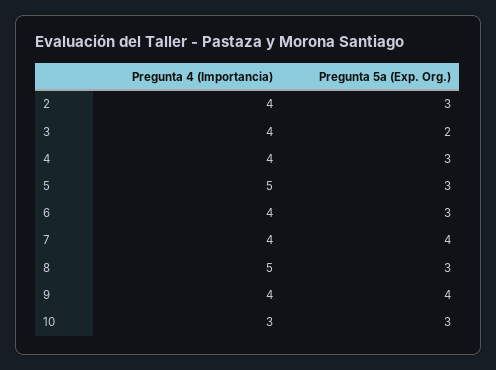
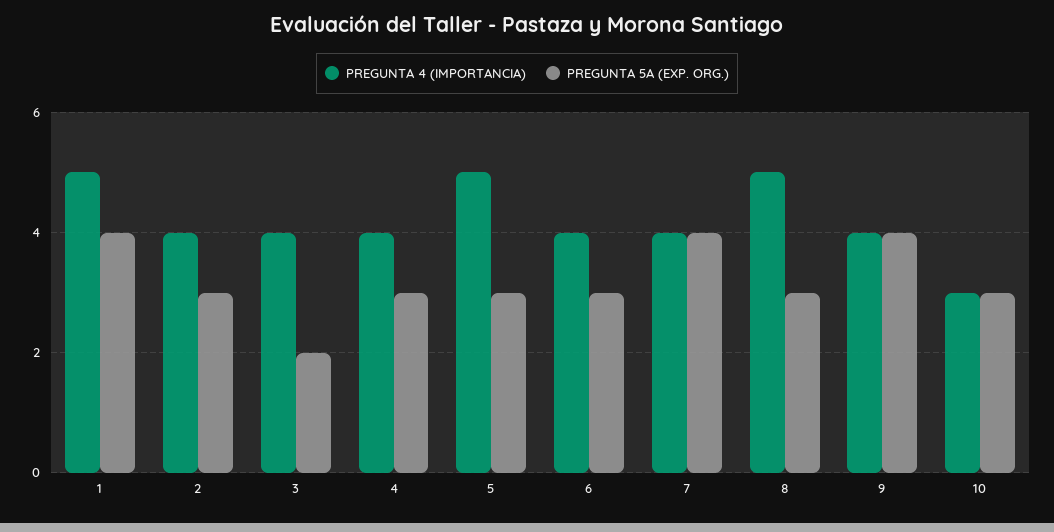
  {
    "Pregunta 4 (Importancia)": {
      "2": 4,
      "3": 4,
      "4": 4,
      "5": 5,
      "6": 4,
      "7": 4,
      "8": 5,
      "9": 4,
-     "10": 3
+     "10": 3,
+     "1": 5
    },
    "Pregunta 5a (Exp. Org.)": {
      "2": 3,
      "3": 2,
      "4": 3,
      "5": 3,
      "6": 3,
      "7": 4,
      "8": 3,
      "9": 4,
-     "10": 3
+     "10": 3,
+     "1": 4
    }
  }

